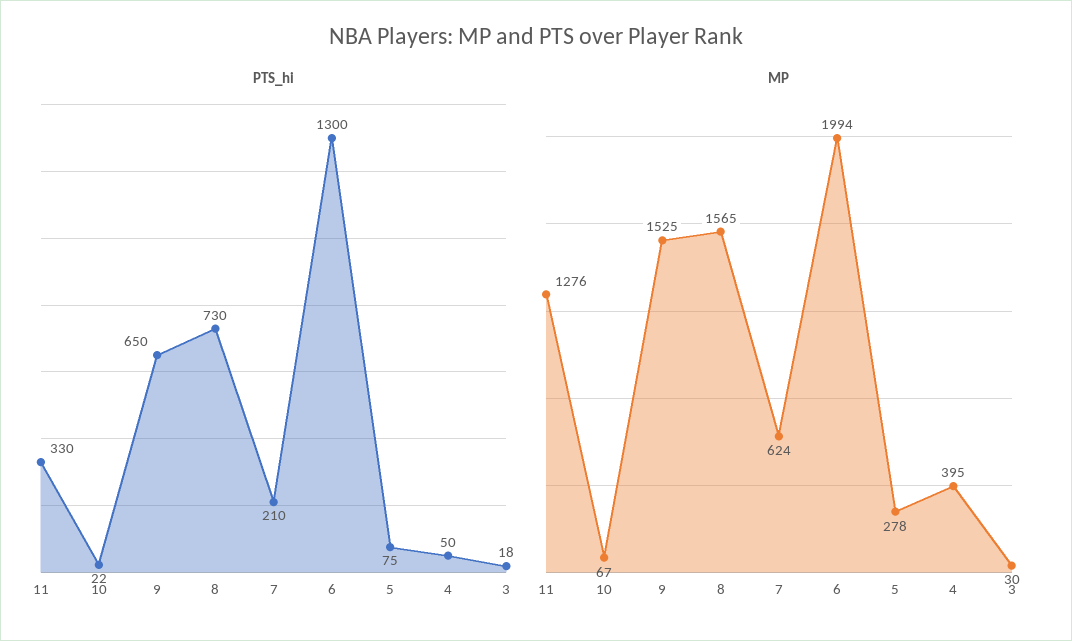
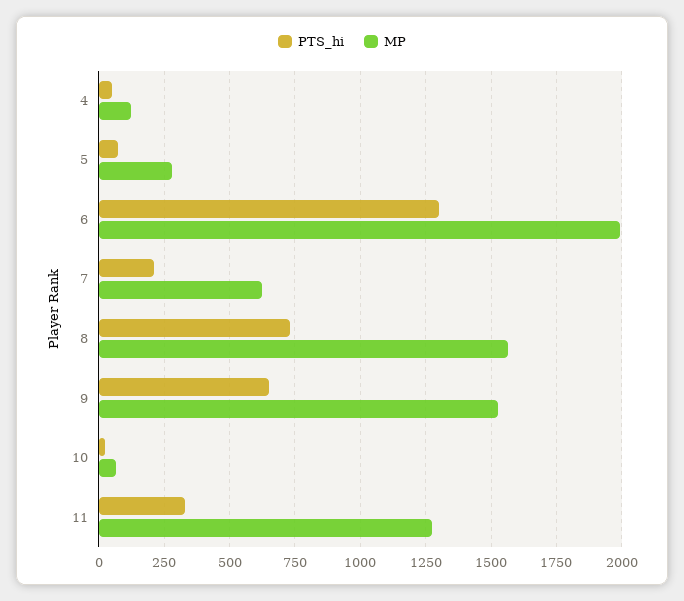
  {
    "PTS_hi": {
      "11": 330,
      "10": 22,
      "9": 650,
      "8": 730,
      "7": 210,
      "6": 1300,
      "5": 75,
-     "4": 50,
+     "4": 50
-     "3": 18
    },
    "MP": {
      "11": 1276,
      "10": 67,
      "9": 1525,
      "8": 1565,
      "7": 624,
      "6": 1994,
      "5": 278,
-     "4": 395,
+     "4": 125
-     "3": 30
    }
  }

